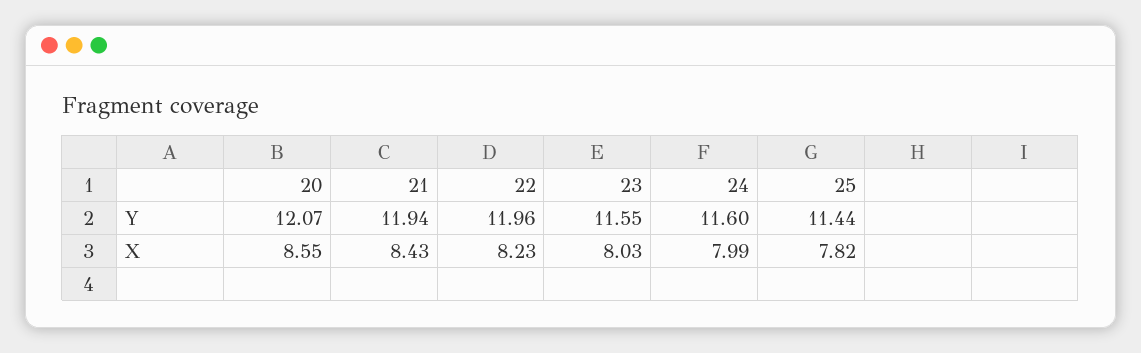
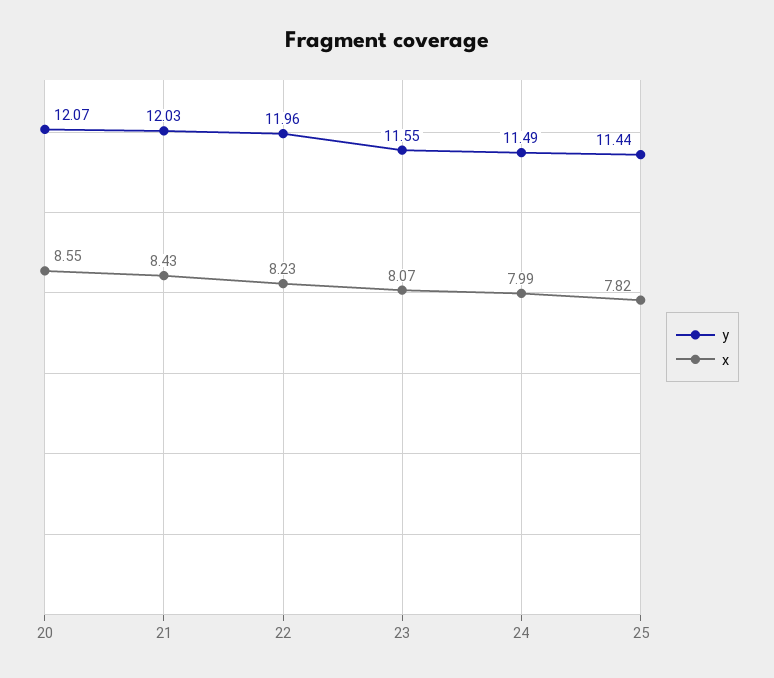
  {
    "Y": {
      "20": 12.07,
-     "21": 11.94,
+     "21": 12.03,
      "22": 11.96,
      "23": 11.55,
-     "24": 11.6,
+     "24": 11.49,
      "25": 11.44
    },
    "X": {
      "20": 8.55,
      "21": 8.43,
      "22": 8.23,
-     "23": 8.03,
+     "23": 8.07,
      "24": 7.99,
      "25": 7.82
    }
  }

